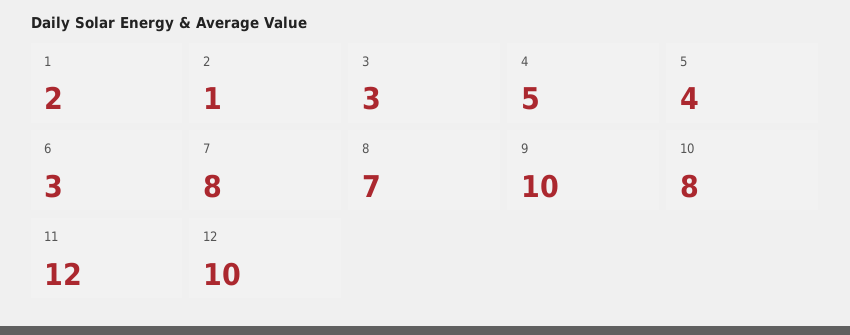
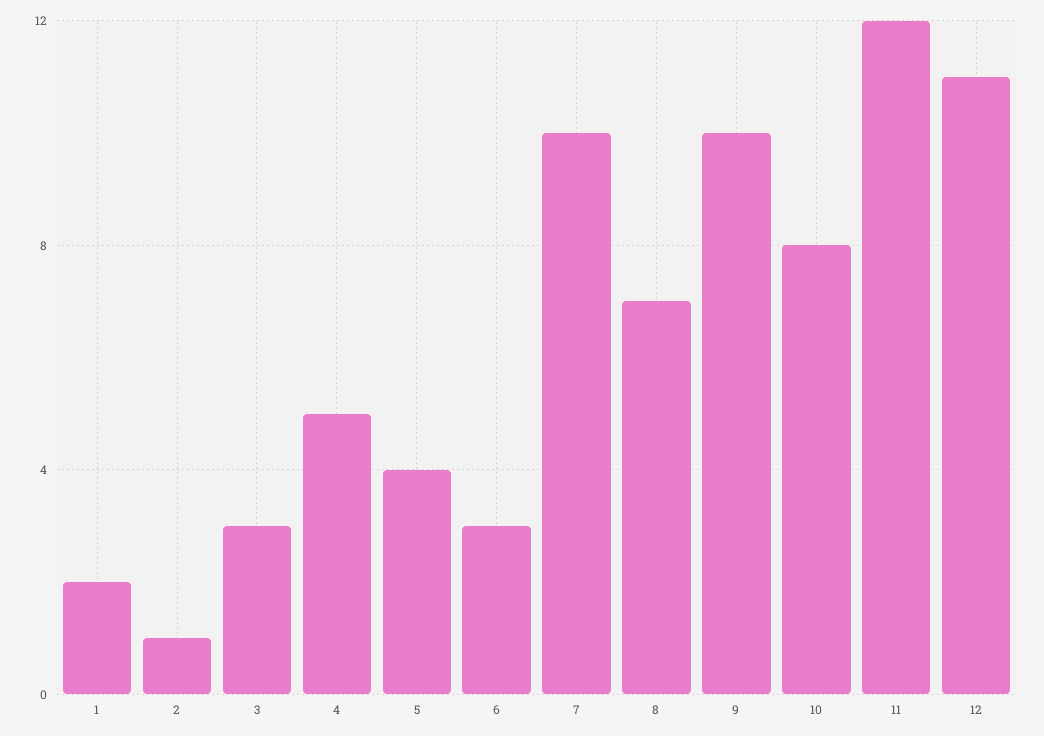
  {
    "1": 2,
    "2": 1,
    "3": 3,
    "4": 5,
    "5": 4,
    "6": 3,
-   "7": 8,
+   "7": 10,
    "8": 7,
    "9": 10,
    "10": 8,
    "11": 12,
-   "12": 10
+   "12": 11
  }

